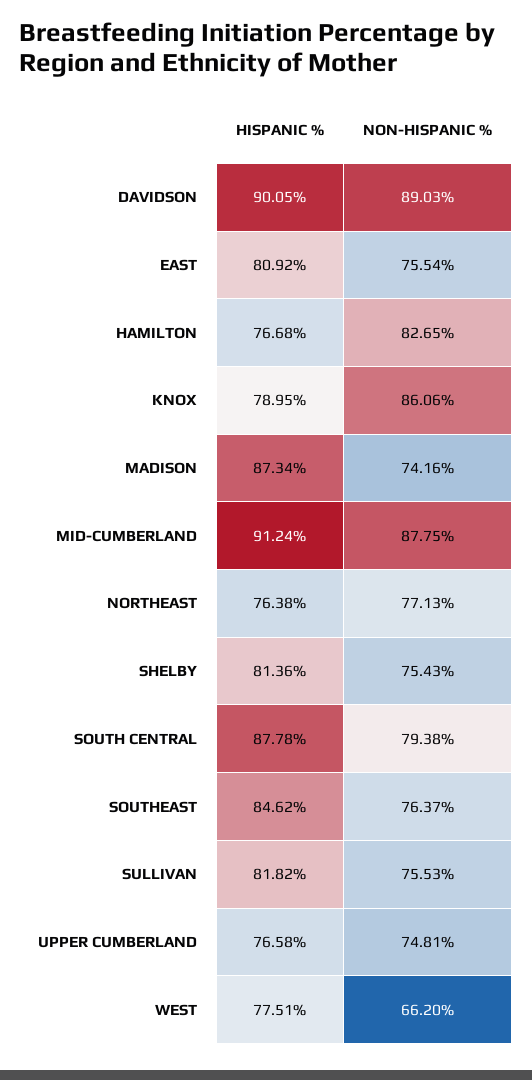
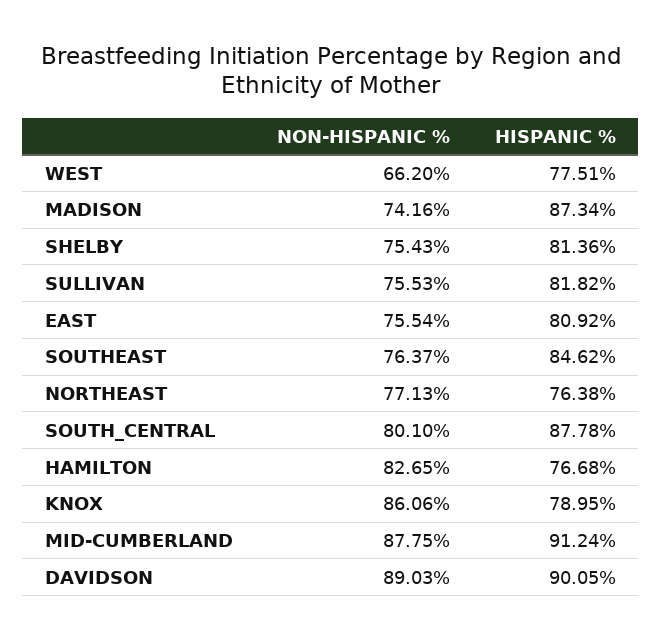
  {
    "HISPANIC %": {
      "DAVIDSON": 90.05,
      "EAST": 80.92,
      "HAMILTON": 76.68,
      "KNOX": 78.95,
      "MADISON": 87.34,
      "MID-CUMBERLAND": 91.24,
      "NORTHEAST": 76.38,
      "SHELBY": 81.36,
      "SOUTH CENTRAL": 87.78,
      "SOUTHEAST": 84.62,
      "SULLIVAN": 81.82,
-     "UPPER CUMBERLAND": 76.58,
      "WEST": 77.51
    },
    "NON-HISPANIC %": {
      "DAVIDSON": 89.03,
      "EAST": 75.54,
      "HAMILTON": 82.65,
      "KNOX": 86.06,
      "MADISON": 74.16,
      "MID-CUMBERLAND": 87.75,
      "NORTHEAST": 77.13,
      "SHELBY": 75.43,
-     "SOUTH CENTRAL": 79.38,
+     "SOUTH CENTRAL": 80.1,
      "SOUTHEAST": 76.37,
      "SULLIVAN": 75.53,
-     "UPPER CUMBERLAND": 74.81,
      "WEST": 66.2
    }
  }

